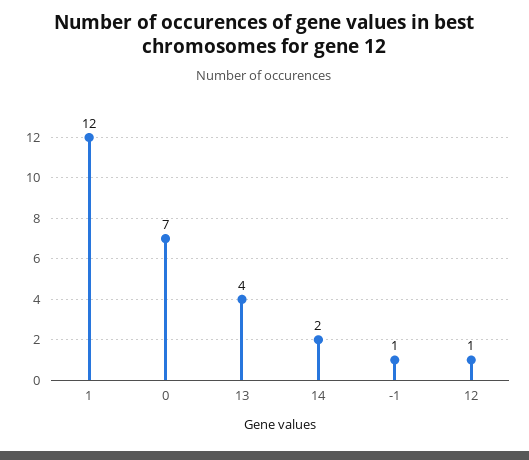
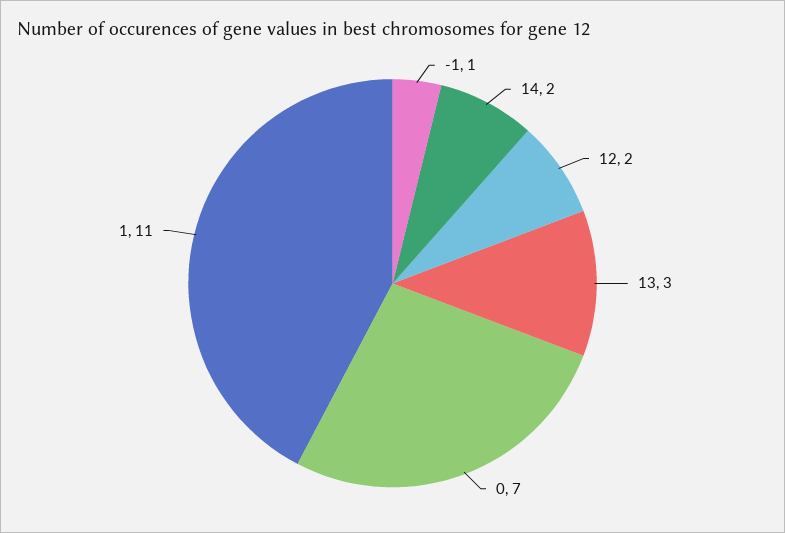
  {
-   "1": 12,
+   "1": 11,
    "0": 7,
-   "13": 4,
+   "13": 3,
    "14": 2,
    "-1": 1,
-   "12": 1
+   "12": 2
  }

